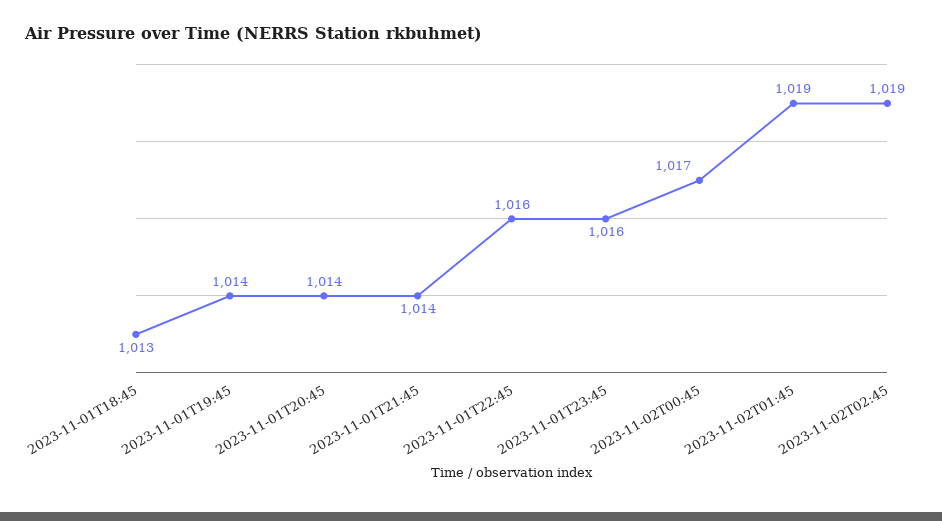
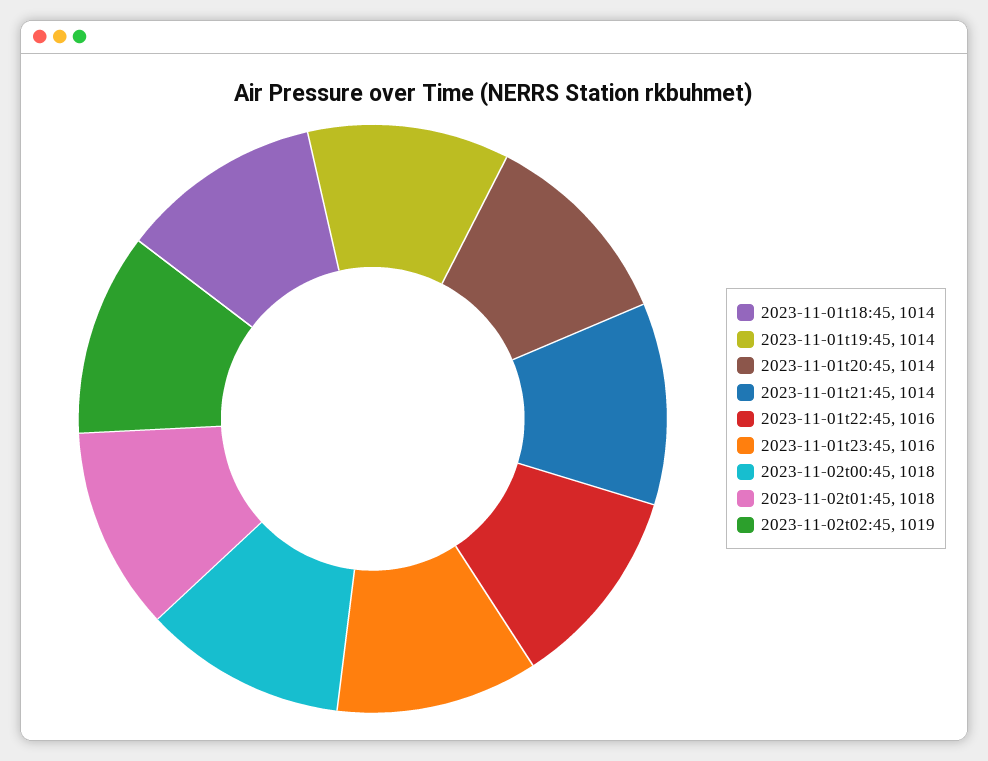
  {
-   "2023-11-01T18:45": 1013,
+   "2023-11-01T18:45": 1014,
    "2023-11-01T19:45": 1014,
    "2023-11-01T20:45": 1014,
    "2023-11-01T21:45": 1014,
    "2023-11-01T22:45": 1016,
    "2023-11-01T23:45": 1016,
-   "2023-11-02T00:45": 1017,
+   "2023-11-02T00:45": 1018,
-   "2023-11-02T01:45": 1019,
+   "2023-11-02T01:45": 1018,
    "2023-11-02T02:45": 1019
  }

